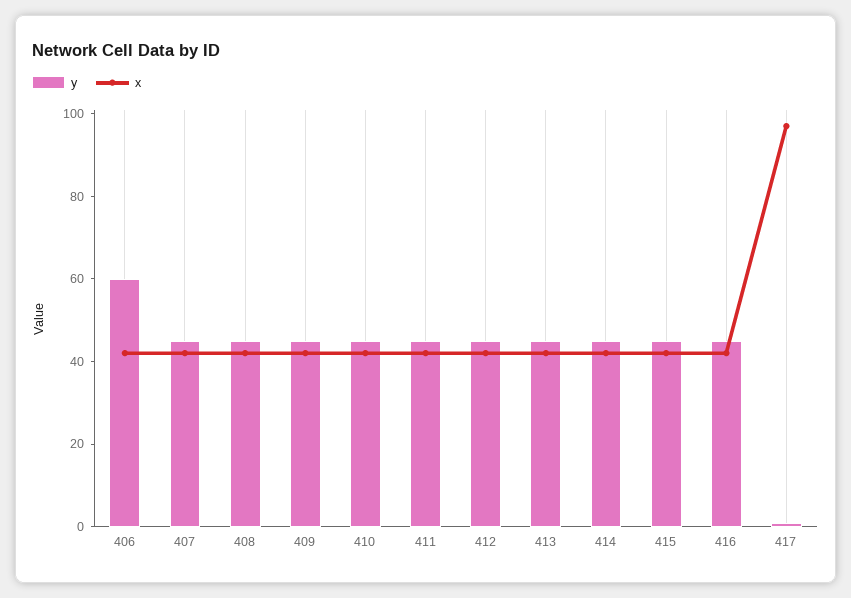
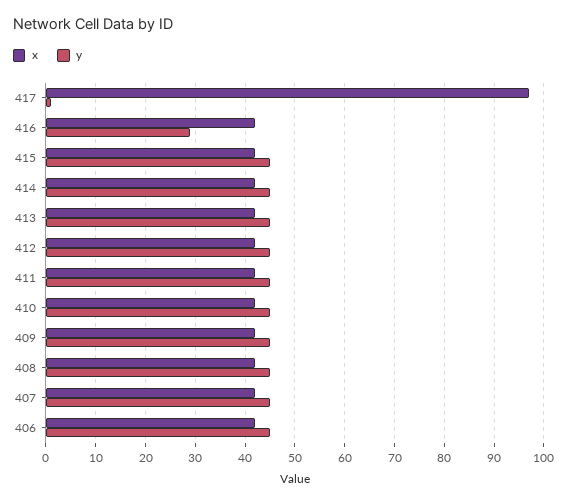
  {
    "y": {
-     "406": 60,
+     "406": 45,
      "407": 45,
      "408": 45,
      "409": 45,
      "410": 45,
      "411": 45,
      "412": 45,
      "413": 45,
      "414": 45,
      "415": 45,
-     "416": 45,
+     "416": 30,
      "417": 0
    },
    "x": {
      "406": 40,
      "407": 40,
      "408": 40,
      "409": 40,
      "410": 40,
      "411": 40,
      "412": 40,
      "413": 40,
      "414": 40,
      "415": 40,
      "416": 40,
      "417": 95
    }
  }

